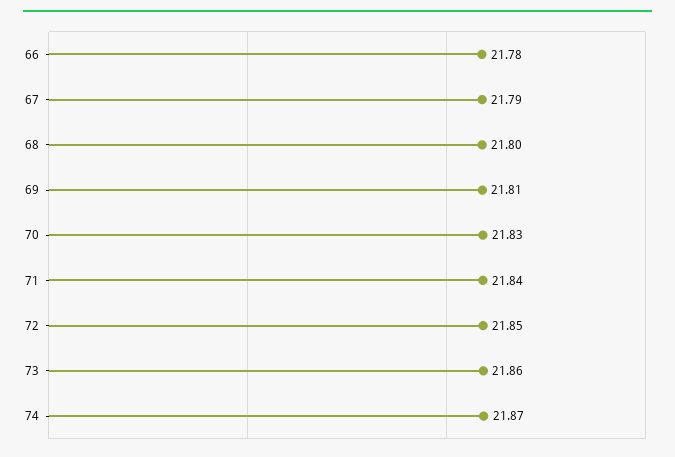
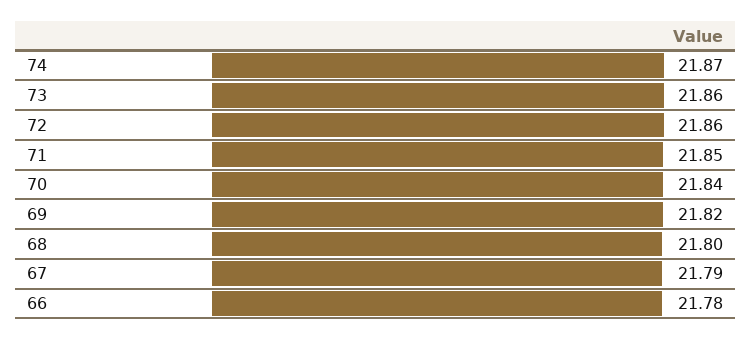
  {
    "66": 21.78,
    "67": 21.79,
    "68": 21.8,
-   "69": 21.81,
+   "69": 21.82,
-   "70": 21.83,
+   "70": 21.84,
-   "71": 21.84,
+   "71": 21.85,
-   "72": 21.85,
+   "72": 21.86,
    "73": 21.86,
    "74": 21.87
  }

